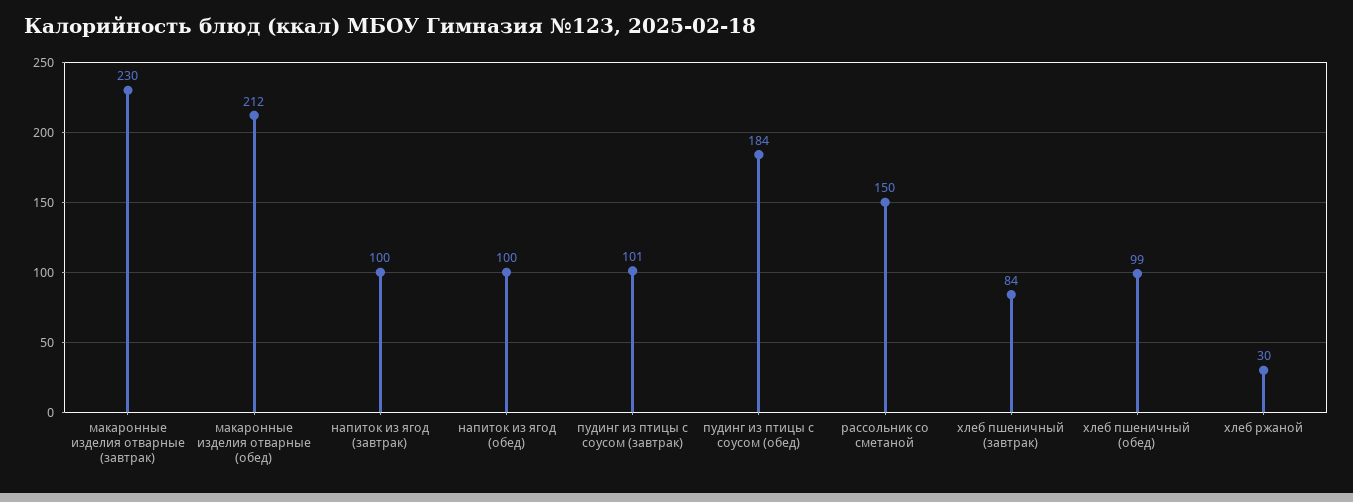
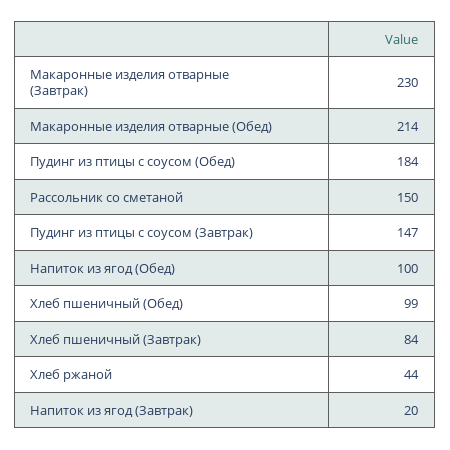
  {
    "макаронные изделия отварные (завтрак)": 230,
-   "макаронные изделия отварные (обед)": 212,
+   "макаронные изделия отварные (обед)": 214,
-   "напиток из ягод (завтрак)": 100,
+   "напиток из ягод (завтрак)": 20,
    "напиток из ягод (обед)": 100,
-   "пудинг из птицы с соусом (завтрак)": 101,
+   "пудинг из птицы с соусом (завтрак)": 147,
    "пудинг из птицы с соусом (обед)": 184,
    "рассольник со сметаной": 150,
    "хлеб пшеничный (завтрак)": 84,
    "хлеб пшеничный (обед)": 99,
-   "хлеб ржаной": 30
+   "хлеб ржаной": 44
  }

